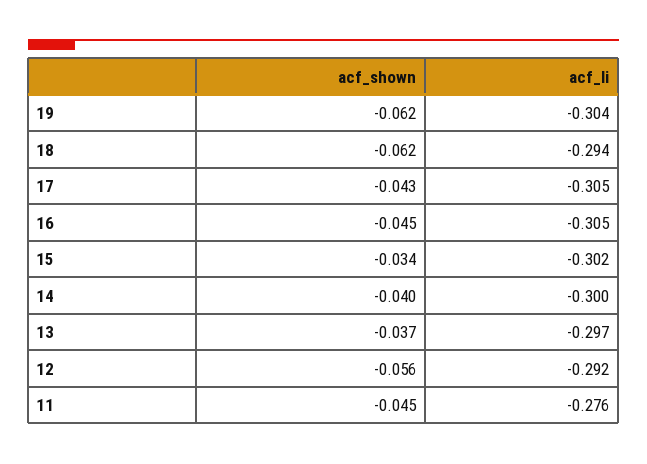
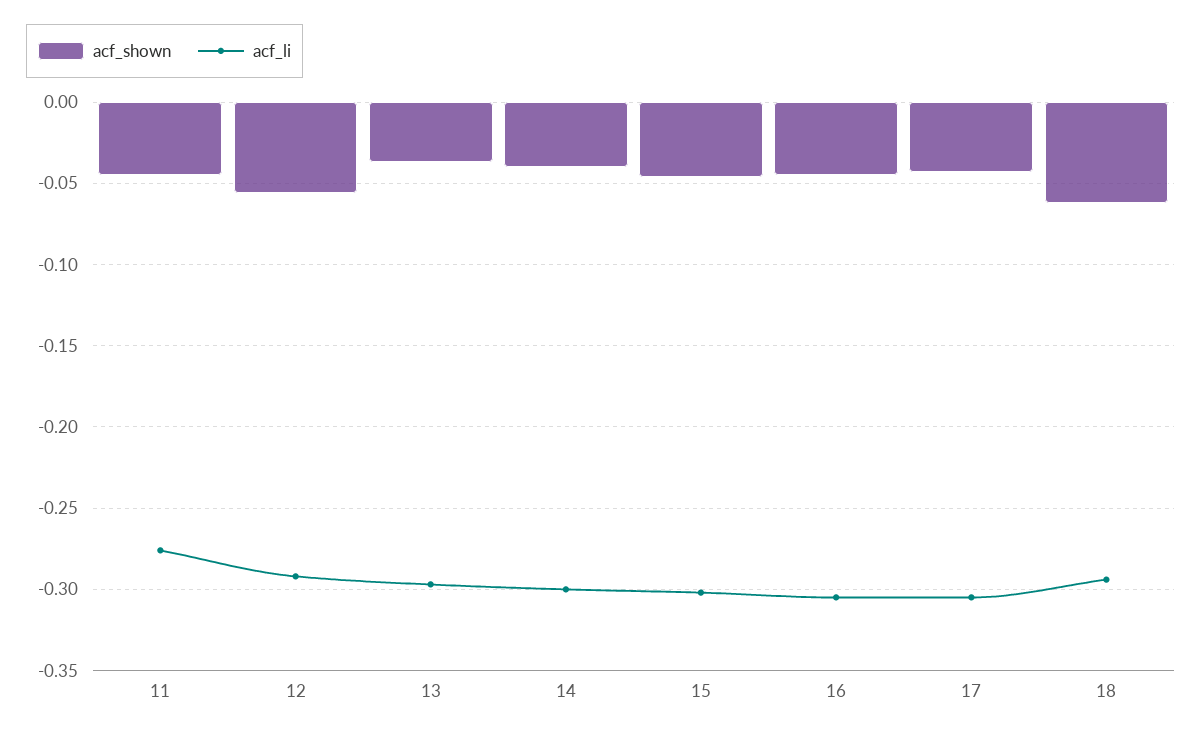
  {
    "acf_shown": {
-     "19": -0.062,
      "18": -0.062,
      "17": -0.043,
      "16": -0.045,
-     "15": -0.034,
+     "15": -0.045,
      "14": -0.04,
      "13": -0.037,
      "12": -0.056,
      "11": -0.045
    },
    "acf_li": {
-     "19": -0.304,
      "18": -0.294,
      "17": -0.305,
      "16": -0.305,
      "15": -0.302,
      "14": -0.3,
      "13": -0.297,
      "12": -0.292,
      "11": -0.276
    }
  }

